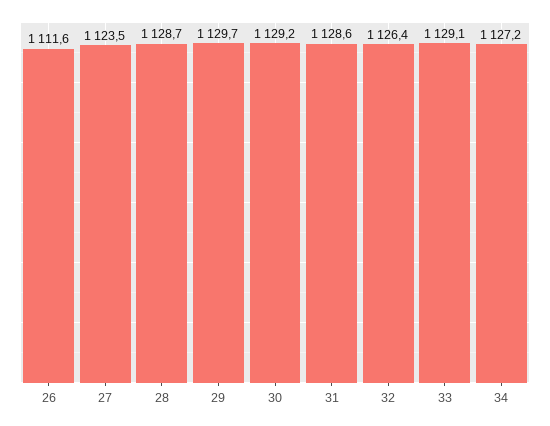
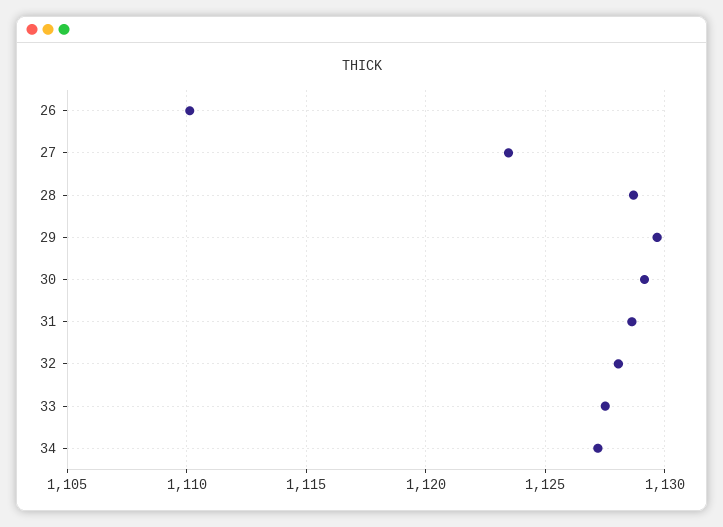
  {
-   "26": 1111.6,
+   "26": 1110,
    "27": 1123.5,
    "28": 1128.7,
    "29": 1129.7,
    "30": 1129.2,
    "31": 1128.6,
-   "32": 1126.4,
+   "32": 1128,
-   "33": 1129.1,
+   "33": 1127.5,
    "34": 1127.2
  }

